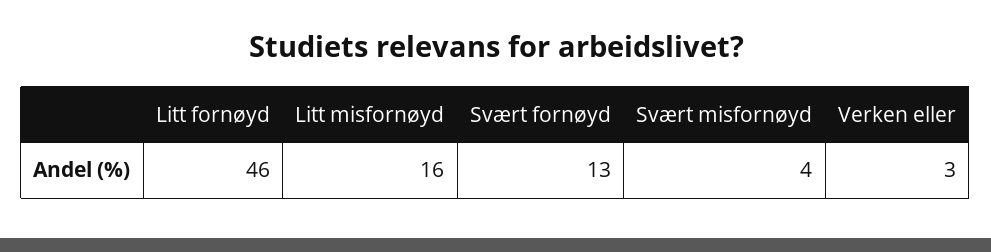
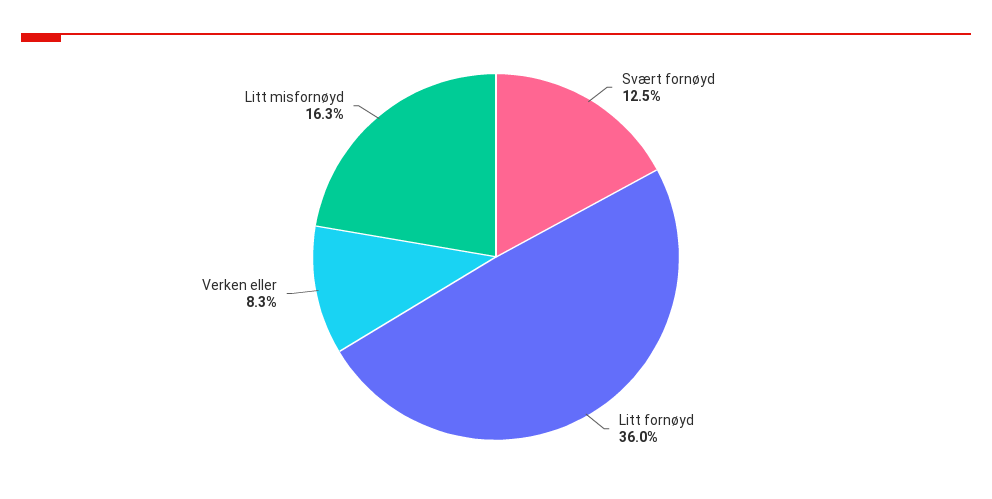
  {
-   "Litt fornøyd": 46,
+   "Litt fornøyd": 36,
    "Litt misfornøyd": 16.3,
    "Svært fornøyd": 12.5,
-   "Svært misfornøyd": 4,
-   "Verken eller": 3
+   "Verken eller": 8.3
  }

